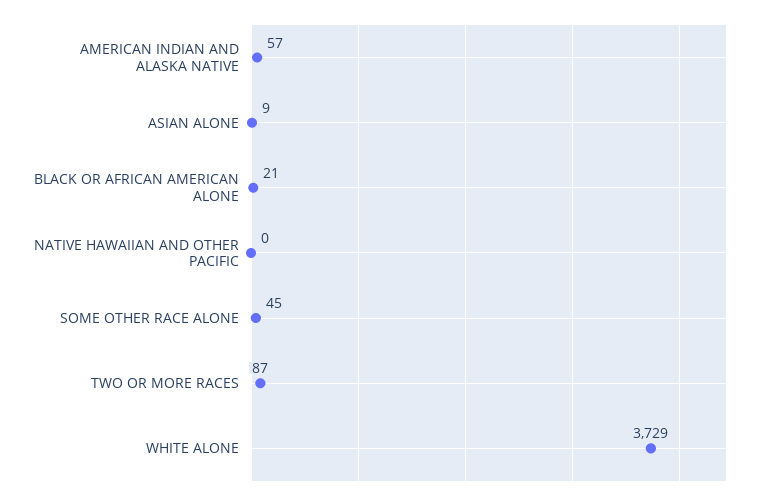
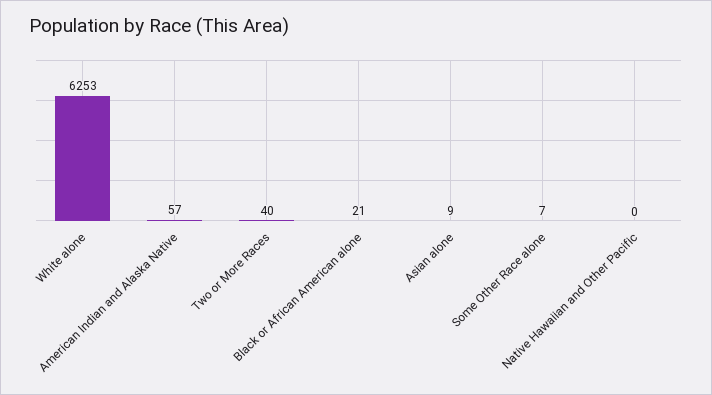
  {
    "AMERICAN INDIAN AND ALASKA NATIVE": 57,
    "ASIAN ALONE": 9,
    "BLACK OR AFRICAN AMERICAN ALONE": 21,
    "NATIVE HAWAIIAN AND OTHER PACIFIC": 0,
-   "SOME OTHER RACE ALONE": 45,
+   "SOME OTHER RACE ALONE": 7,
-   "TWO OR MORE RACES": 87,
+   "TWO OR MORE RACES": 40,
-   "WHITE ALONE": 3729
+   "WHITE ALONE": 6253
  }

